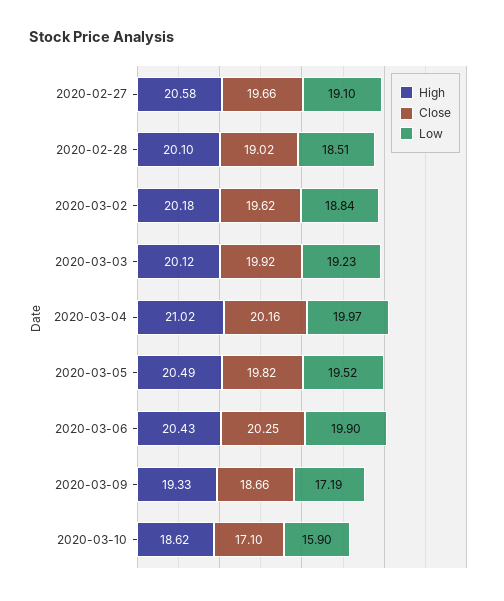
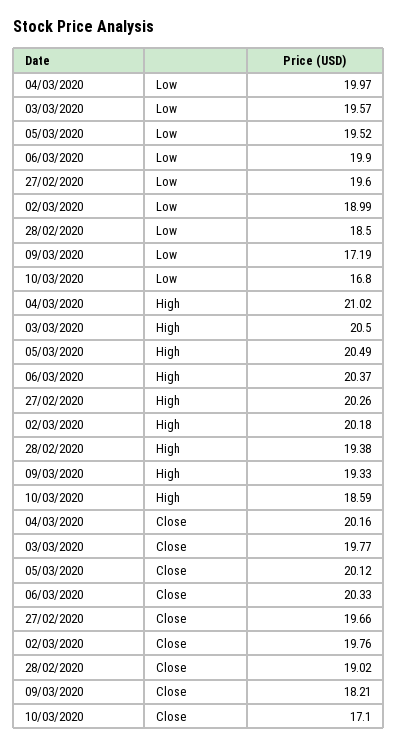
  {
    "High": {
-     "2020-02-27": 20.58,
+     "2020-02-27": 20.26,
-     "2020-02-28": 20.1,
+     "2020-02-28": 19.38,
      "2020-03-02": 20.18,
-     "2020-03-03": 20.12,
+     "2020-03-03": 20.5,
      "2020-03-04": 21.02,
      "2020-03-05": 20.49,
-     "2020-03-06": 20.43,
+     "2020-03-06": 20.37,
      "2020-03-09": 19.33,
-     "2020-03-10": 18.62
+     "2020-03-10": 18.59
    },
    "Close": {
      "2020-02-27": 19.66,
      "2020-02-28": 19.02,
-     "2020-03-02": 19.62,
+     "2020-03-02": 19.76,
-     "2020-03-03": 19.92,
+     "2020-03-03": 19.77,
      "2020-03-04": 20.16,
-     "2020-03-05": 19.82,
+     "2020-03-05": 20.12,
-     "2020-03-06": 20.25,
+     "2020-03-06": 20.33,
-     "2020-03-09": 18.66,
+     "2020-03-09": 18.21,
      "2020-03-10": 17.1
    },
    "Low": {
-     "2020-02-27": 19.1,
+     "2020-02-27": 19.6,
-     "2020-02-28": 18.51,
+     "2020-02-28": 18.5,
-     "2020-03-02": 18.84,
+     "2020-03-02": 18.99,
-     "2020-03-03": 19.23,
+     "2020-03-03": 19.57,
      "2020-03-04": 19.97,
      "2020-03-05": 19.52,
      "2020-03-06": 19.9,
      "2020-03-09": 17.19,
-     "2020-03-10": 15.9
+     "2020-03-10": 16.8
    }
  }

